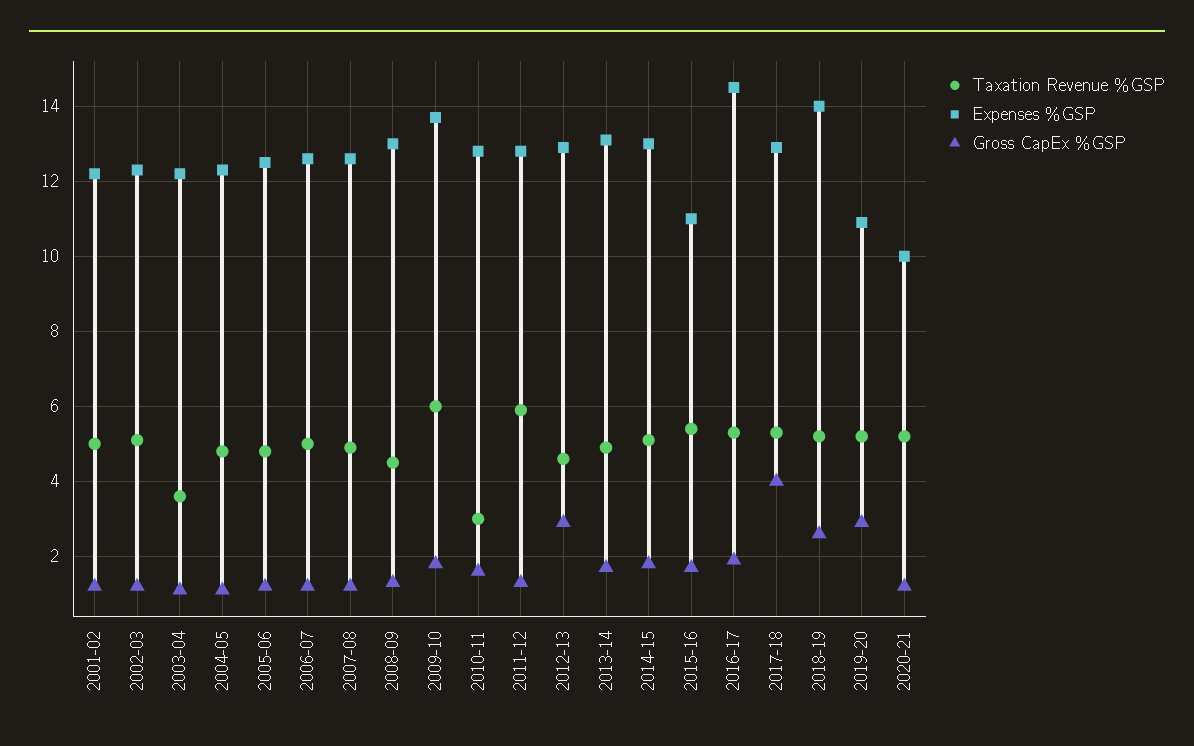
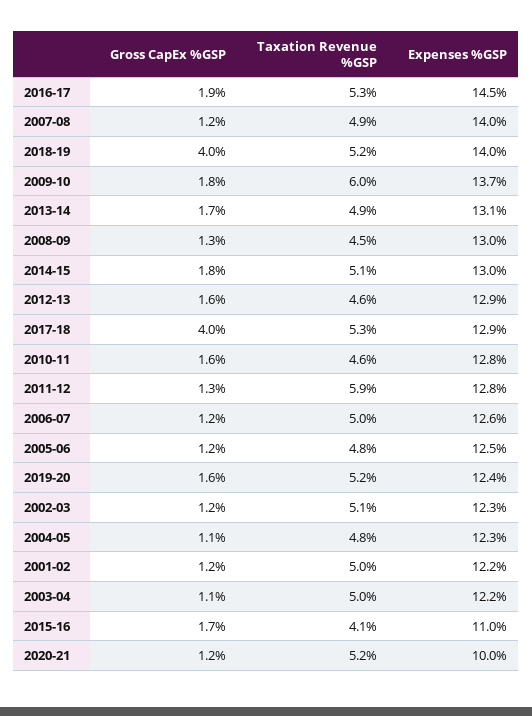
  {
    "Taxation Revenue %GSP": {
      "2001-02": 5,
      "2002-03": 5.1,
-     "2003-04": 3.5,
+     "2003-04": 5,
      "2004-05": 4.8,
      "2005-06": 4.8,
      "2006-07": 5,
      "2007-08": 4.9,
      "2008-09": 4.5,
      "2009-10": 6,
-     "2010-11": 3,
+     "2010-11": 4.6,
      "2011-12": 5.9,
      "2012-13": 4.6,
      "2013-14": 4.9,
      "2014-15": 5.1,
-     "2015-16": 5.5,
+     "2015-16": 4.1,
      "2016-17": 5.3,
      "2017-18": 5.3,
      "2018-19": 5.2,
      "2019-20": 5.2,
      "2020-21": 5.2
    },
    "Expenses %GSP": {
      "2001-02": 12.2,
      "2002-03": 12.3,
      "2003-04": 12.2,
      "2004-05": 12.3,
      "2005-06": 12.5,
      "2006-07": 12.6,
-     "2007-08": 12.5,
+     "2007-08": 14,
      "2008-09": 13,
      "2009-10": 13.7,
      "2010-11": 12.8,
      "2011-12": 12.8,
      "2012-13": 12.9,
      "2013-14": 13.1,
      "2014-15": 13,
      "2015-16": 11,
      "2016-17": 14.5,
      "2017-18": 12.9,
      "2018-19": 14,
-     "2019-20": 11,
+     "2019-20": 12.4,
      "2020-21": 10
    },
    "Gross CapEx %GSP": {
      "2001-02": 1.2,
      "2002-03": 1.2,
      "2003-04": 1.1,
      "2004-05": 1.1,
      "2005-06": 1.2,
      "2006-07": 1.2,
      "2007-08": 1.2,
      "2008-09": 1.3,
      "2009-10": 1.8,
      "2010-11": 1.6,
      "2011-12": 1.3,
-     "2012-13": 3,
+     "2012-13": 1.6,
      "2013-14": 1.7,
      "2014-15": 1.8,
      "2015-16": 1.7,
      "2016-17": 1.9,
      "2017-18": 4,
-     "2018-19": 2.5,
+     "2018-19": 4,
-     "2019-20": 3,
+     "2019-20": 1.6,
      "2020-21": 1.2
    }
  }

